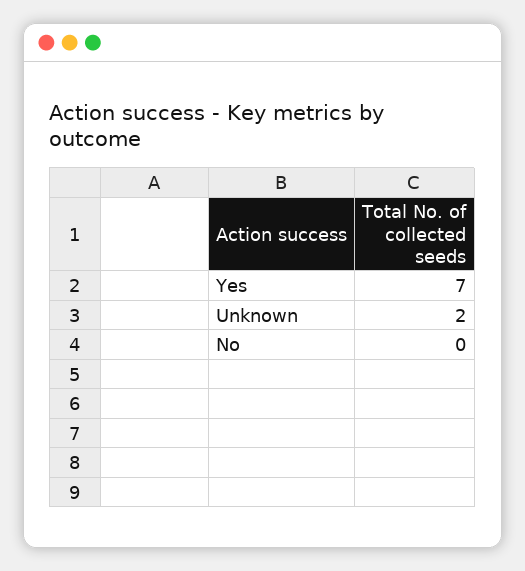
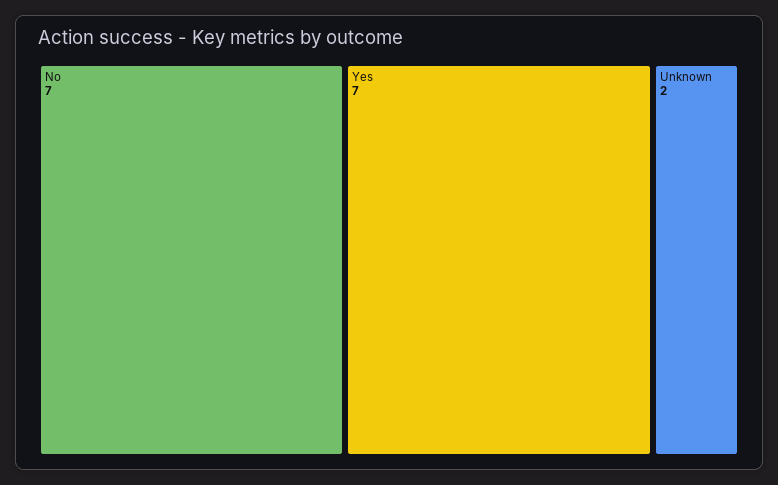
  {
    "Yes": 7,
    "Unknown": 2,
-   "No": 0
+   "No": 7
  }

